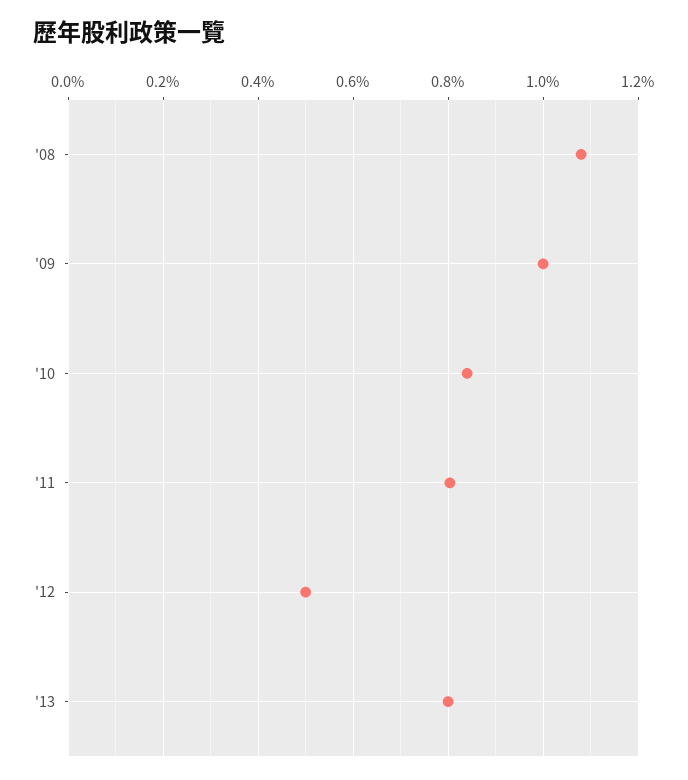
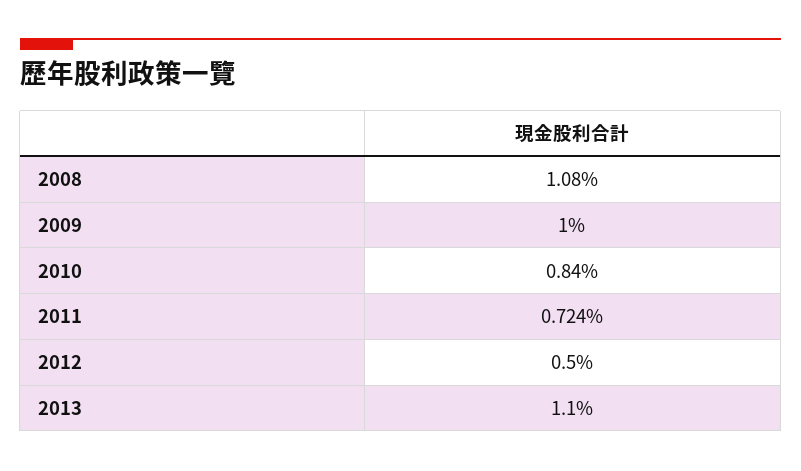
  {
    "'08": 1.08,
    "'09": 1,
    "'10": 0.84,
-   "'11": 0.8,
+   "'11": 0.724,
    "'12": 0.5,
-   "'13": 0.8
+   "'13": 1.1
  }

